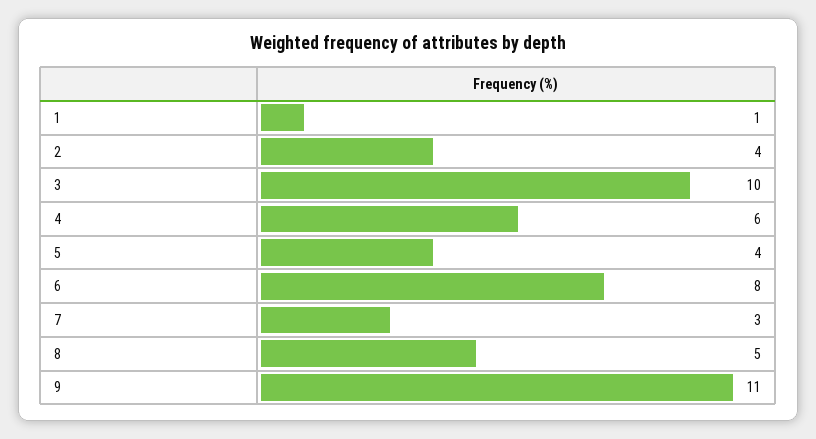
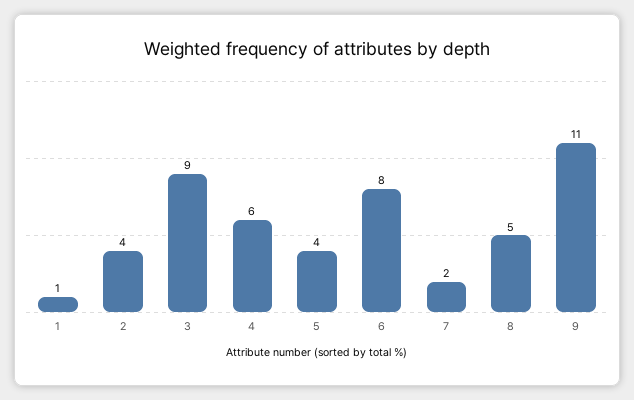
  {
    "1": 1,
    "2": 4,
-   "3": 10,
+   "3": 9,
    "4": 6,
    "5": 4,
    "6": 8,
-   "7": 3,
+   "7": 2,
    "8": 5,
    "9": 11
  }

